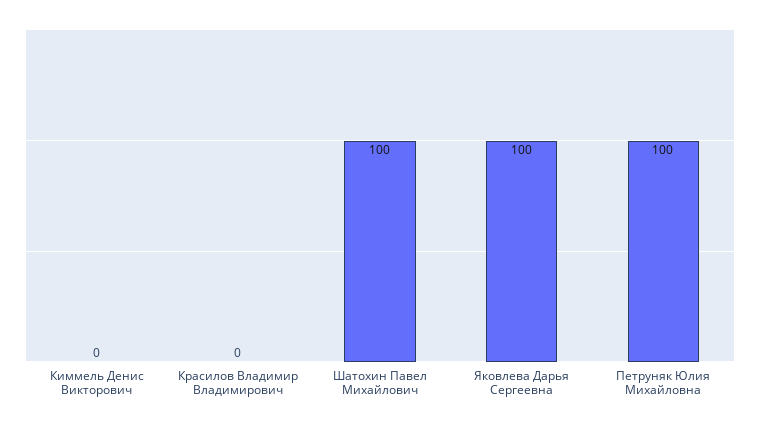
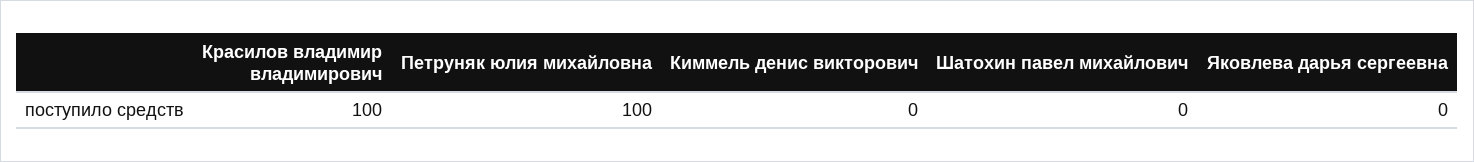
  {
    "Киммель Денис Викторович": 0,
-   "Красилов Владимир Владимирович": 0,
+   "Красилов Владимир Владимирович": 100,
-   "Шатохин Павел Михайлович": 100,
+   "Шатохин Павел Михайлович": 0,
-   "Яковлева Дарья Сергеевна": 100,
+   "Яковлева Дарья Сергеевна": 0,
    "Петруняк Юлия Михайловна": 100
  }

